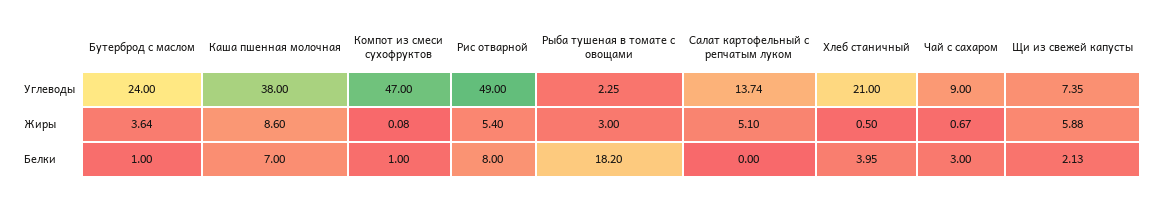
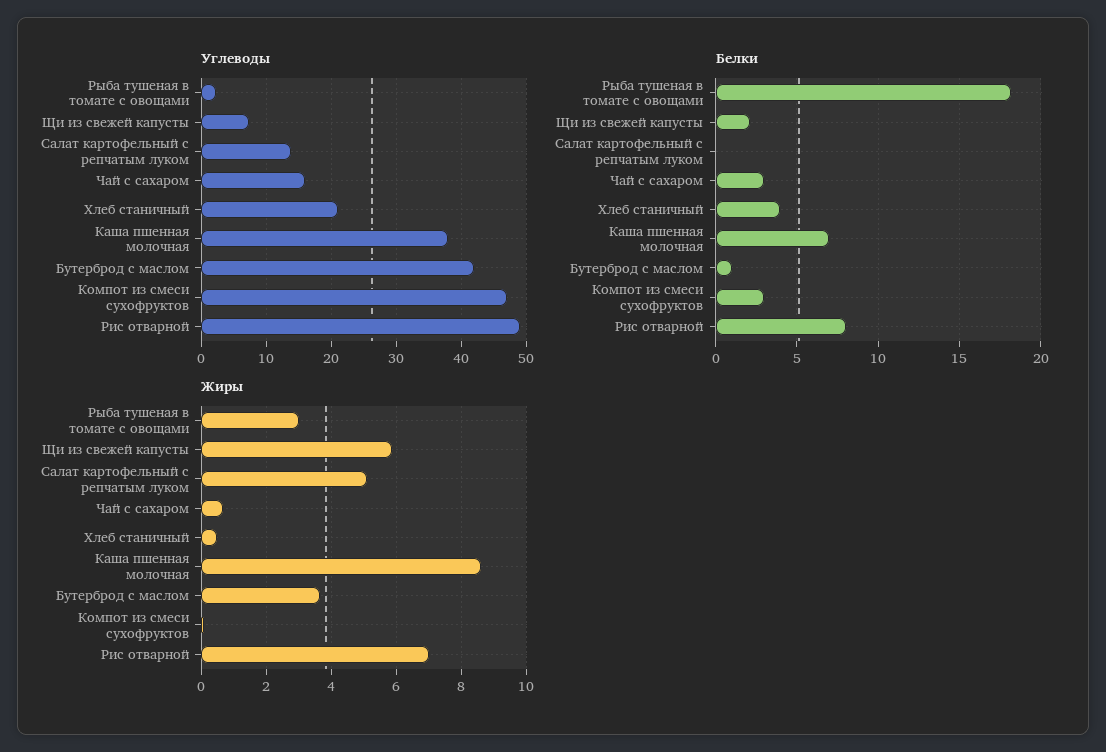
  {
    "Углеводы": {
-     "Бутерброд с маслом": 24,
+     "Бутерброд с маслом": 42,
      "Каша пшенная молочная": 38,
      "Компот из смеси сухофруктов": 47,
      "Рис отварной": 49,
      "Рыба тушеная в томате с овощами": 2.25,
      "Салат картофельный с репчатым луком": 13.74,
      "Хлеб станичный": 21,
-     "Чай с сахаром": 9,
+     "Чай с сахаром": 16,
      "Щи из свежей капусты": 7.35
    },
    "Жиры": {
      "Бутерброд с маслом": 3.64,
      "Каша пшенная молочная": 8.6,
      "Компот из смеси сухофруктов": 0.08,
-     "Рис отварной": 5.4,
+     "Рис отварной": 7,
      "Рыба тушеная в томате с овощами": 3,
      "Салат картофельный с репчатым луком": 5.1,
      "Хлеб станичный": 0.5,
      "Чай с сахаром": 0.67,
      "Щи из свежей капусты": 5.88
    },
    "Белки": {
      "Бутерброд с маслом": 1,
      "Каша пшенная молочная": 7,
-     "Компот из смеси сухофруктов": 1,
+     "Компот из смеси сухофруктов": 3,
      "Рис отварной": 8,
      "Рыба тушеная в томате с овощами": 18.2,
      "Салат картофельный с репчатым луком": 0,
      "Хлеб станичный": 3.95,
      "Чай с сахаром": 3,
      "Щи из свежей капусты": 2.13
    }
  }

